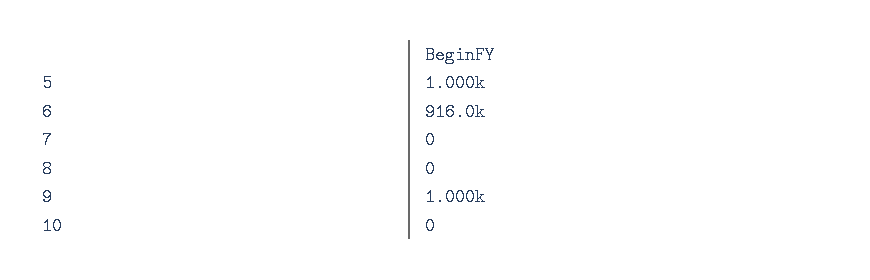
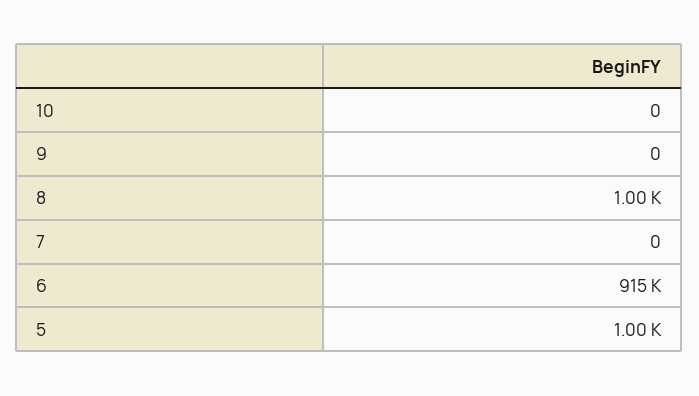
  {
    "5": 1000,
-   "6": 916000,
+   "6": 915000,
    "7": 0,
-   "8": 0,
+   "8": 1000,
-   "9": 1000,
+   "9": 0,
    "10": 0
  }

